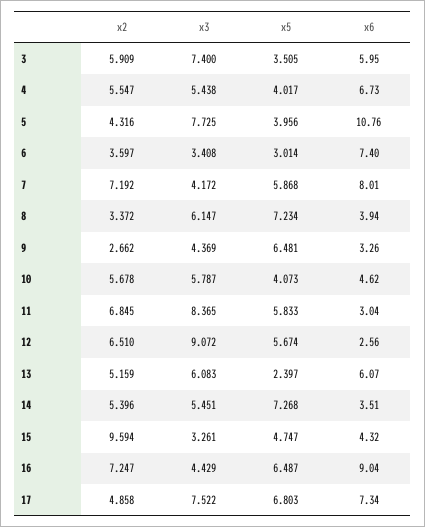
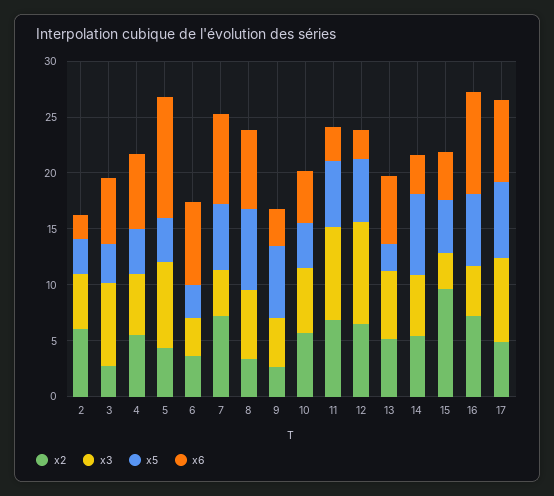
  {
    "x2": {
-     "3": 5.909,
+     "3": 3,
      "4": 5.547,
      "5": 4.316,
      "6": 3.597,
      "7": 7.192,
      "8": 3.372,
      "9": 2.662,
      "10": 5.678,
      "11": 6.845,
      "12": 6.51,
      "13": 5.159,
      "14": 5.396,
      "15": 9.594,
      "16": 7.247,
-     "17": 4.858
+     "17": 4.858,
+     "2": 6
    },
    "x3": {
      "3": 7.4,
      "4": 5.438,
      "5": 7.725,
      "6": 3.408,
      "7": 4.172,
      "8": 6.147,
      "9": 4.369,
      "10": 5.787,
      "11": 8.365,
      "12": 9.072,
      "13": 6.083,
      "14": 5.451,
      "15": 3.261,
      "16": 4.429,
-     "17": 7.522
+     "17": 7.522,
+     "2": 5
    },
    "x5": {
      "3": 3.505,
      "4": 4.017,
      "5": 3.956,
      "6": 3.014,
      "7": 5.868,
      "8": 7.234,
      "9": 6.481,
      "10": 4.073,
      "11": 5.833,
      "12": 5.674,
      "13": 2.397,
      "14": 7.268,
      "15": 4.747,
      "16": 6.487,
-     "17": 6.803
+     "17": 6.803,
+     "2": 3
    },
    "x6": {
      "3": 5.95,
      "4": 6.73,
      "5": 10.76,
      "6": 7.4,
      "7": 8.01,
-     "8": 3.94,
+     "8": 7,
      "9": 3.26,
      "10": 4.62,
      "11": 3.04,
      "12": 2.56,
      "13": 6.07,
      "14": 3.51,
      "15": 4.32,
      "16": 9.04,
-     "17": 7.34
+     "17": 7.34,
+     "2": 2
    }
  }

